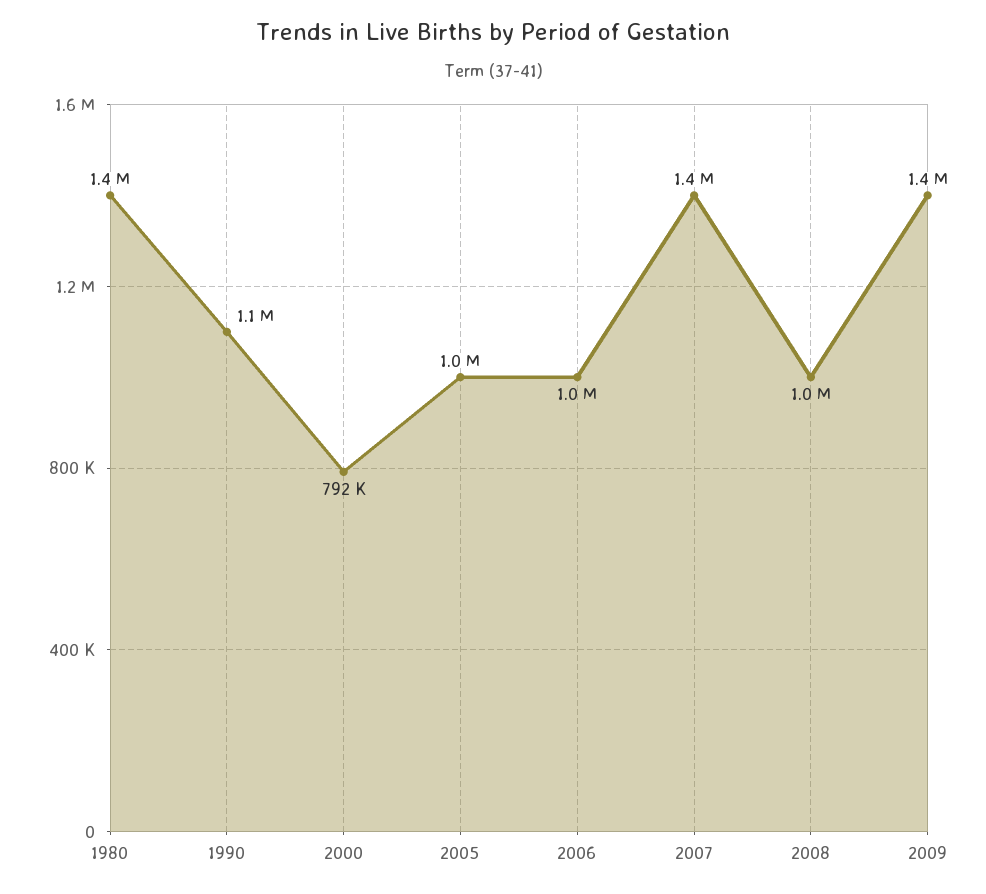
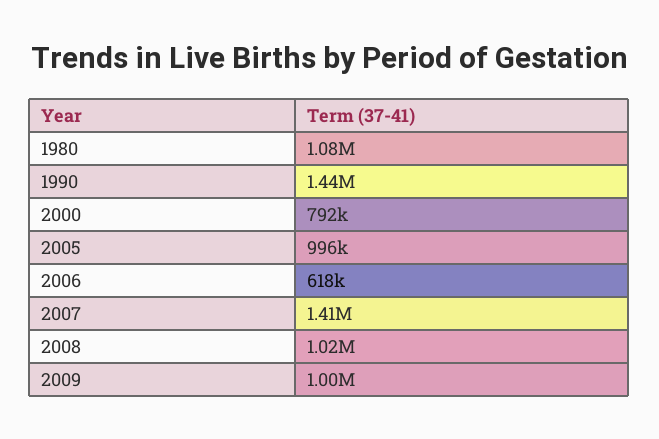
  {
-   "1980": 1400000,
+   "1980": 1080000,
-   "1990": 1100000,
+   "1990": 1440000,
    "2000": 792000,
    "2005": 996000,
-   "2006": 1000000,
+   "2006": 618000,
    "2007": 1410000,
    "2008": 1020000,
-   "2009": 1400000
+   "2009": 1000000
  }

